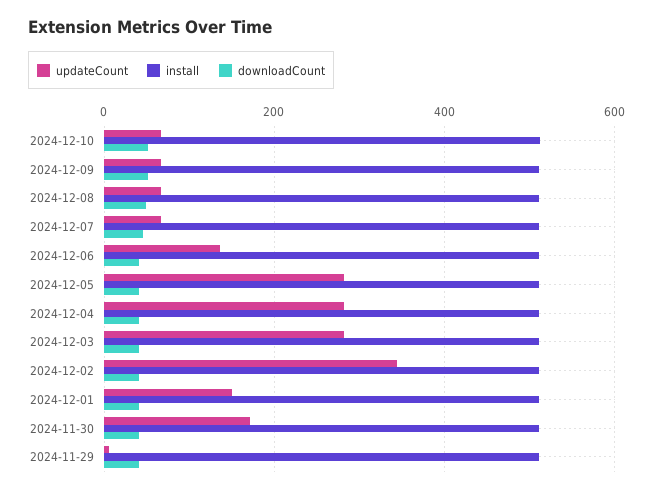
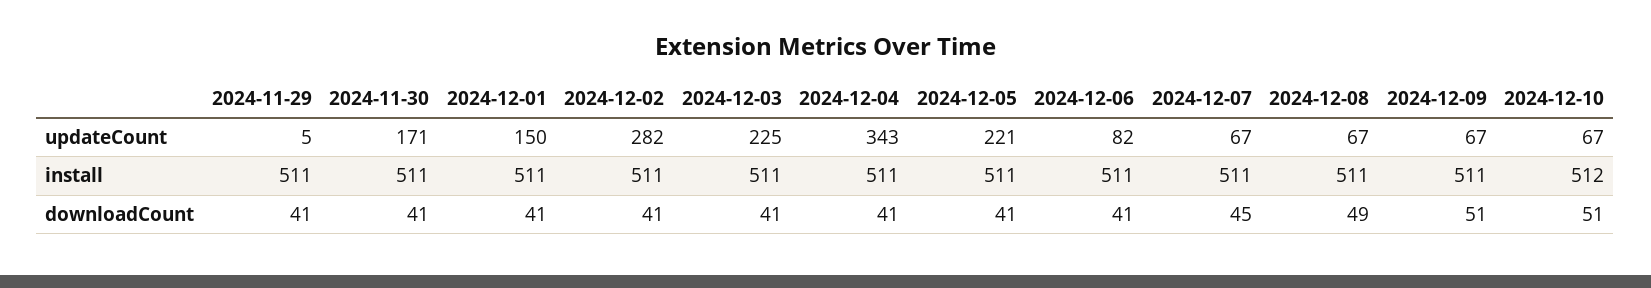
  {
    "updateCount": {
      "2024-12-10": 67,
      "2024-12-09": 67,
      "2024-12-08": 67,
      "2024-12-07": 67,
-     "2024-12-06": 140,
+     "2024-12-06": 82,
-     "2024-12-05": 280,
+     "2024-12-05": 221,
-     "2024-12-04": 280,
+     "2024-12-04": 343,
-     "2024-12-03": 280,
+     "2024-12-03": 225,
-     "2024-12-02": 340,
+     "2024-12-02": 282,
      "2024-12-01": 150,
      "2024-11-30": 171,
      "2024-11-29": 5
    },
    "install": {
      "2024-12-10": 512,
      "2024-12-09": 511,
      "2024-12-08": 511,
      "2024-12-07": 511,
      "2024-12-06": 511,
      "2024-12-05": 511,
      "2024-12-04": 511,
      "2024-12-03": 511,
      "2024-12-02": 511,
      "2024-12-01": 511,
      "2024-11-30": 511,
      "2024-11-29": 511
    },
    "downloadCount": {
      "2024-12-10": 51,
      "2024-12-09": 51,
      "2024-12-08": 49,
      "2024-12-07": 45,
      "2024-12-06": 41,
      "2024-12-05": 41,
      "2024-12-04": 41,
      "2024-12-03": 41,
      "2024-12-02": 41,
      "2024-12-01": 41,
      "2024-11-30": 41,
      "2024-11-29": 41
    }
  }

